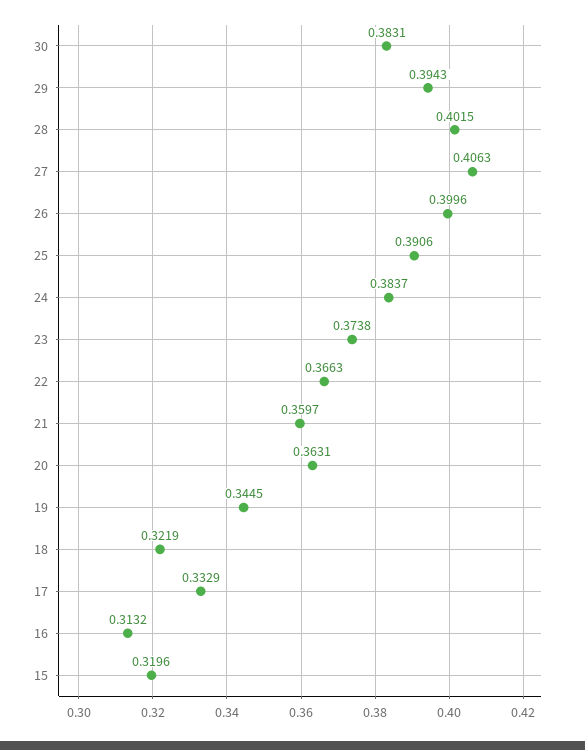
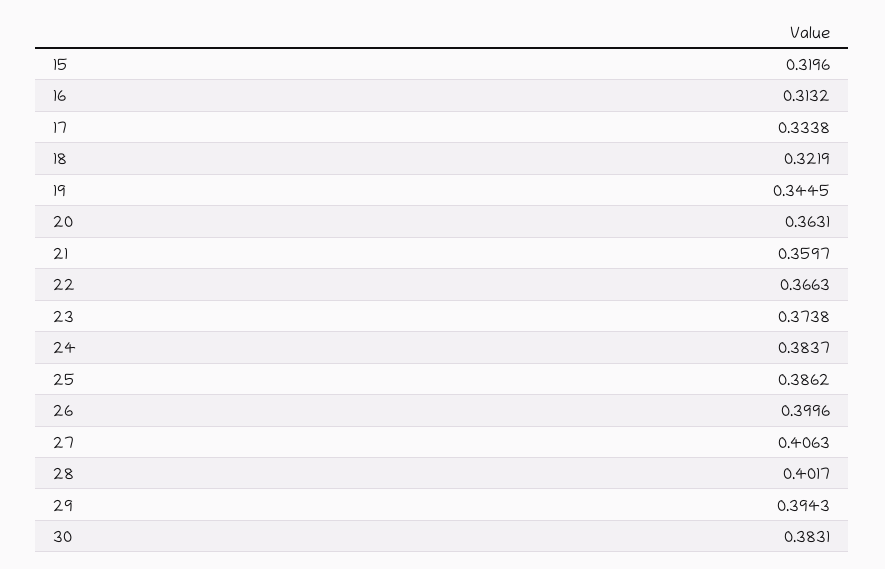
  {
    "30": 0.3831,
    "29": 0.3943,
-   "28": 0.4015,
+   "28": 0.4017,
    "27": 0.4063,
    "26": 0.3996,
-   "25": 0.3906,
+   "25": 0.3862,
    "24": 0.3837,
    "23": 0.3738,
    "22": 0.3663,
    "21": 0.3597,
    "20": 0.3631,
    "19": 0.3445,
    "18": 0.3219,
-   "17": 0.3329,
+   "17": 0.3338,
    "16": 0.3132,
    "15": 0.3196
  }

